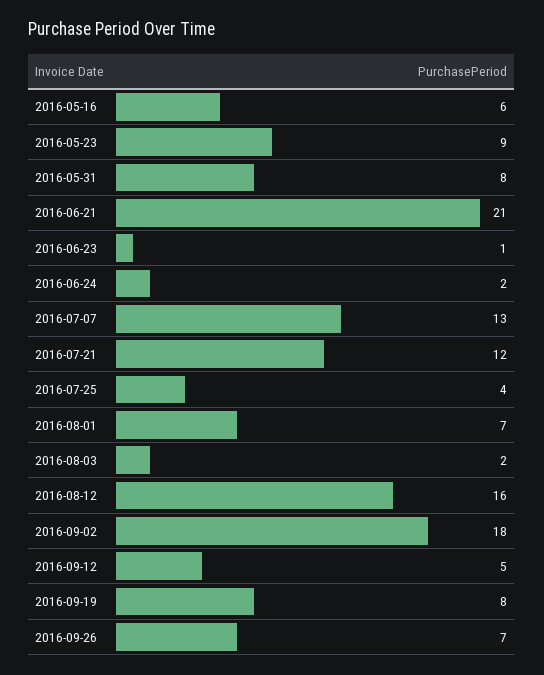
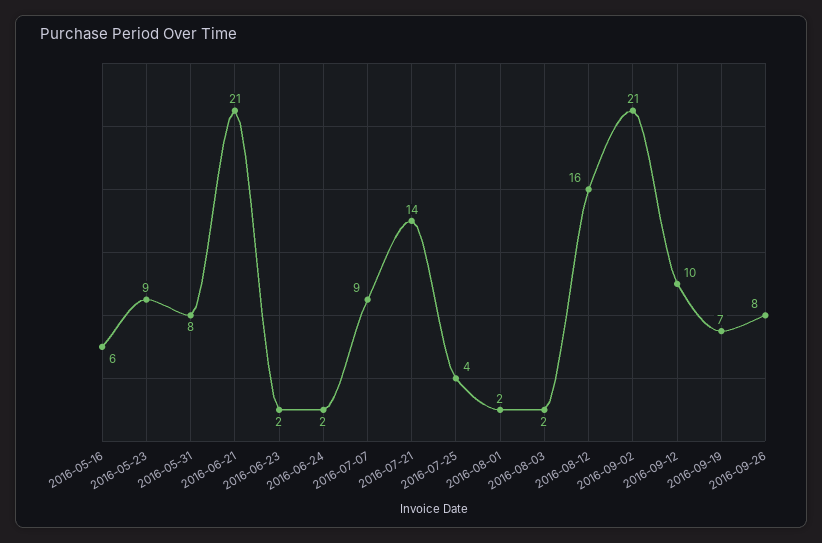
  {
    "2016-05-16": 6,
    "2016-05-23": 9,
    "2016-05-31": 8,
    "2016-06-21": 21,
-   "2016-06-23": 1,
+   "2016-06-23": 2,
    "2016-06-24": 2,
-   "2016-07-07": 13,
+   "2016-07-07": 9,
-   "2016-07-21": 12,
+   "2016-07-21": 14,
    "2016-07-25": 4,
-   "2016-08-01": 7,
+   "2016-08-01": 2,
    "2016-08-03": 2,
    "2016-08-12": 16,
-   "2016-09-02": 18,
+   "2016-09-02": 21,
-   "2016-09-12": 5,
+   "2016-09-12": 10,
-   "2016-09-19": 8,
+   "2016-09-19": 7,
-   "2016-09-26": 7
+   "2016-09-26": 8
  }

